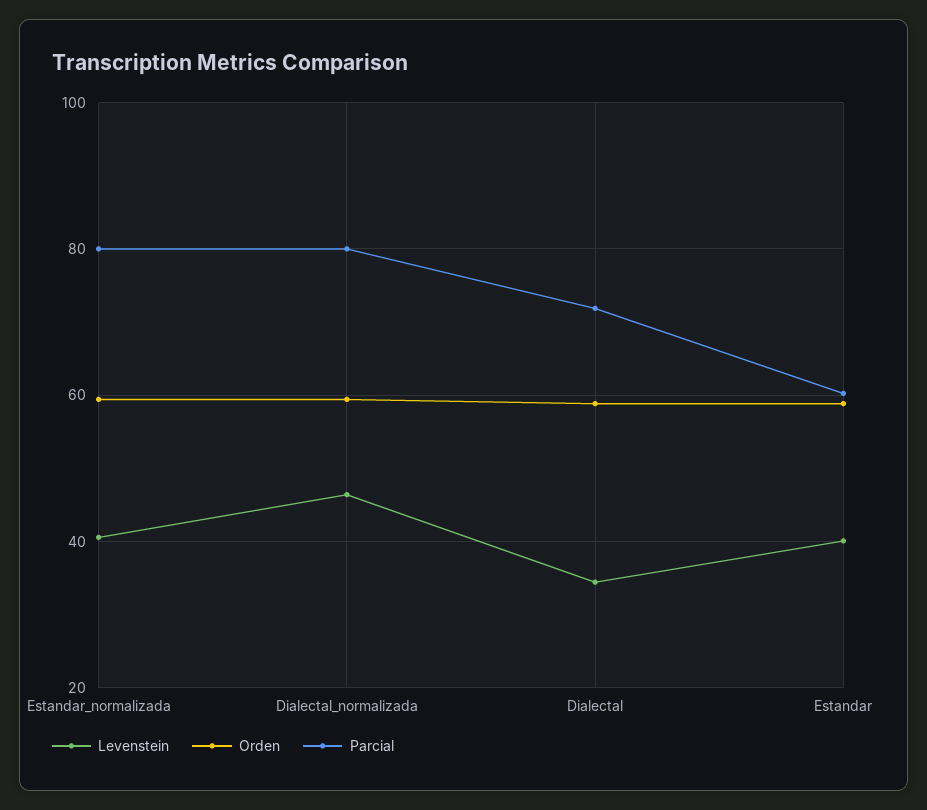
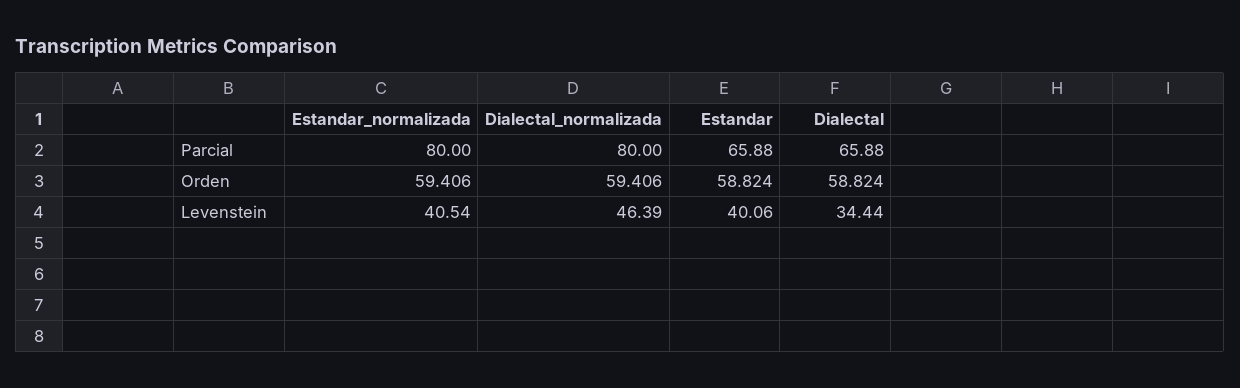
  {
    "Levenstein": {
      "Estandar_normalizada": 40.54,
      "Dialectal_normalizada": 46.39,
      "Dialectal": 34.44,
      "Estandar": 40.06
    },
    "Orden": {
      "Estandar_normalizada": 59.406,
      "Dialectal_normalizada": 59.406,
      "Dialectal": 58.824,
      "Estandar": 58.824
    },
    "Parcial": {
      "Estandar_normalizada": 80,
      "Dialectal_normalizada": 80,
-     "Dialectal": 72,
+     "Dialectal": 65.88,
-     "Estandar": 60
+     "Estandar": 65.88
    }
  }

